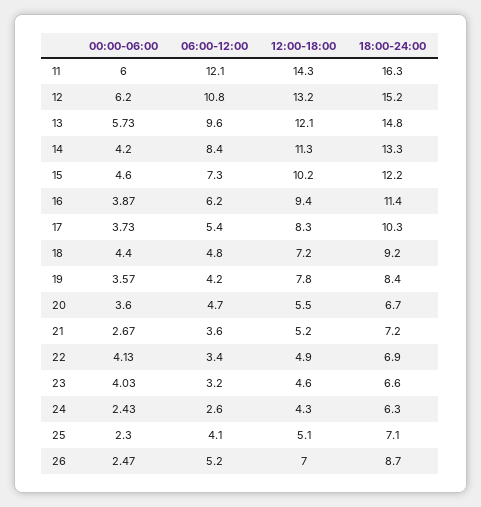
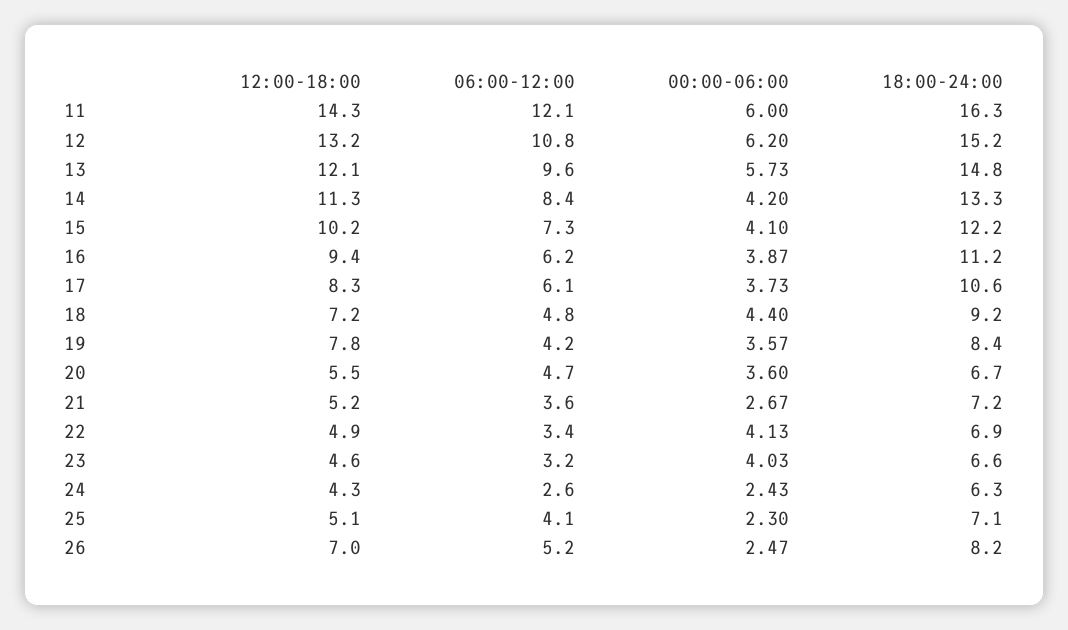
  {
    "00:00-06:00": {
      "11": 6,
      "12": 6.2,
      "13": 5.73,
      "14": 4.2,
-     "15": 4.6,
+     "15": 4.1,
      "16": 3.87,
      "17": 3.73,
      "18": 4.4,
      "19": 3.57,
      "20": 3.6,
      "21": 2.67,
      "22": 4.13,
      "23": 4.03,
      "24": 2.43,
      "25": 2.3,
      "26": 2.47
    },
    "06:00-12:00": {
      "11": 12.1,
      "12": 10.8,
      "13": 9.6,
      "14": 8.4,
      "15": 7.3,
      "16": 6.2,
-     "17": 5.4,
+     "17": 6.1,
      "18": 4.8,
      "19": 4.2,
      "20": 4.7,
      "21": 3.6,
      "22": 3.4,
      "23": 3.2,
      "24": 2.6,
      "25": 4.1,
      "26": 5.2
    },
    "12:00-18:00": {
      "11": 14.3,
      "12": 13.2,
      "13": 12.1,
      "14": 11.3,
      "15": 10.2,
      "16": 9.4,
      "17": 8.3,
      "18": 7.2,
      "19": 7.8,
      "20": 5.5,
      "21": 5.2,
      "22": 4.9,
      "23": 4.6,
      "24": 4.3,
      "25": 5.1,
      "26": 7
    },
    "18:00-24:00": {
      "11": 16.3,
      "12": 15.2,
      "13": 14.8,
      "14": 13.3,
      "15": 12.2,
-     "16": 11.4,
+     "16": 11.2,
-     "17": 10.3,
+     "17": 10.6,
      "18": 9.2,
      "19": 8.4,
      "20": 6.7,
      "21": 7.2,
      "22": 6.9,
      "23": 6.6,
      "24": 6.3,
      "25": 7.1,
-     "26": 8.7
+     "26": 8.2
    }
  }

